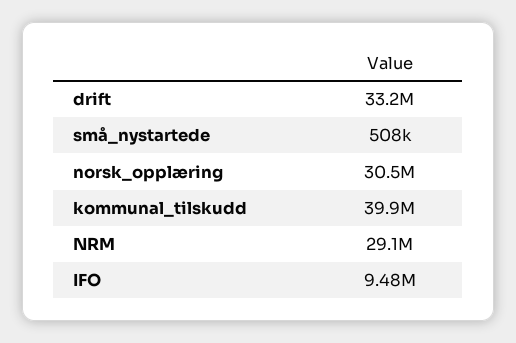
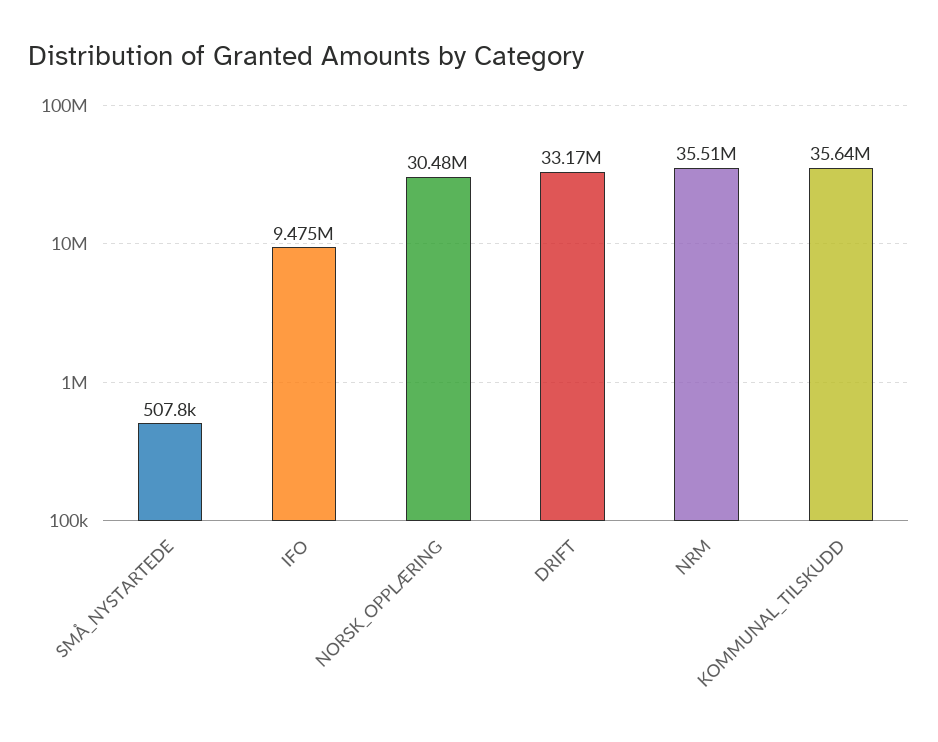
  {
    "drift": 33170000,
    "små_nystartede": 507800,
    "norsk_opplæring": 30480000,
-   "kommunal_tilskudd": 39900000,
+   "kommunal_tilskudd": 35640000,
-   "NRM": 29100000,
+   "NRM": 35510000,
    "IFO": 9475000
  }

